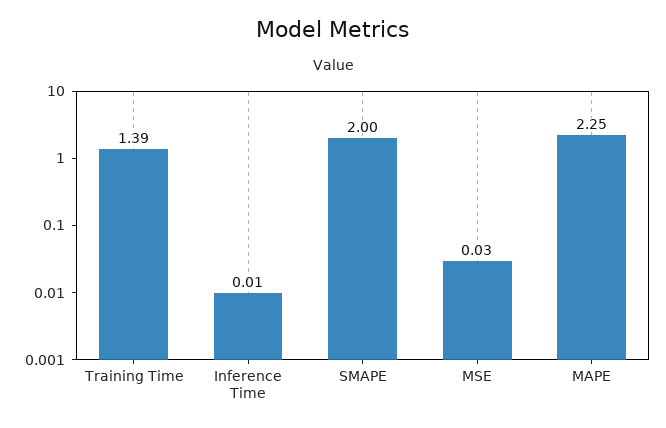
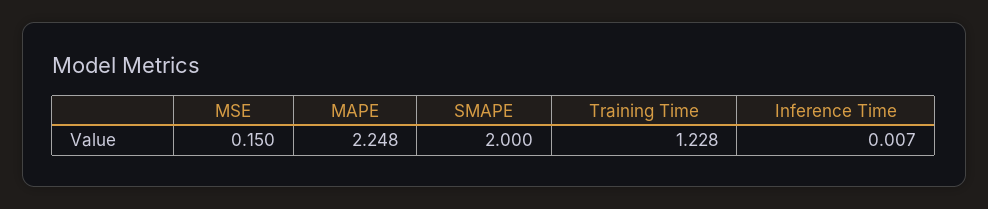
  {
-   "Training Time": 1.39,
+   "Training Time": 1.228,
    "Inference Time": 0.007,
    "SMAPE": 2,
-   "MSE": 0.03,
+   "MSE": 0.15,
    "MAPE": 2.248
  }

